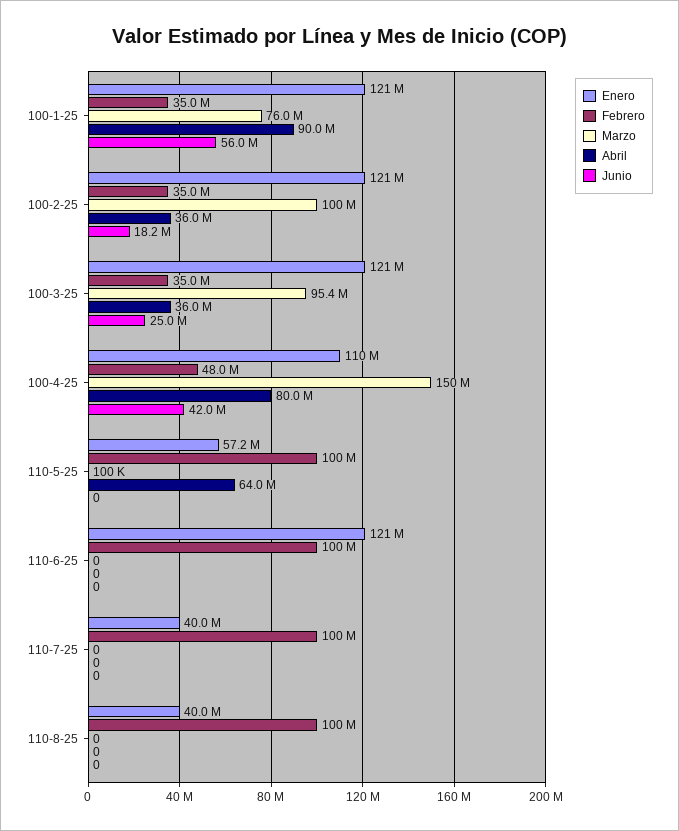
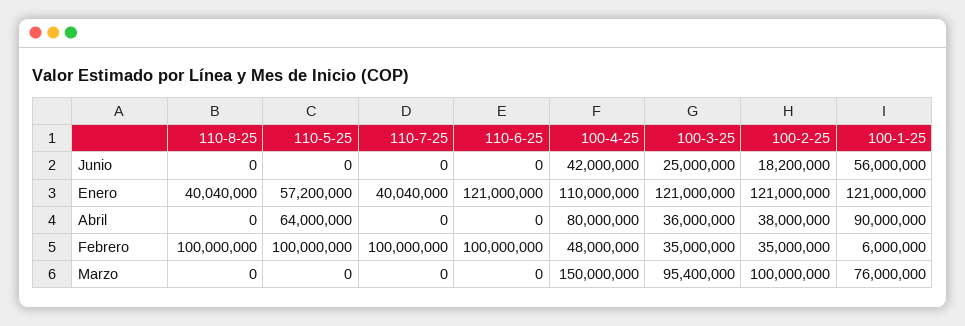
  {
    "Enero": {
      "100-1-25": 121000000,
      "100-2-25": 121000000,
      "100-3-25": 121000000,
      "100-4-25": 110000000,
      "110-5-25": 57200000,
      "110-6-25": 121000000,
      "110-7-25": 40040000,
      "110-8-25": 40040000
    },
    "Febrero": {
-     "100-1-25": 35000000,
+     "100-1-25": 6000000,
      "100-2-25": 35000000,
      "100-3-25": 35000000,
      "100-4-25": 48000000,
      "110-5-25": 100000000,
      "110-6-25": 100000000,
      "110-7-25": 100000000,
      "110-8-25": 100000000
    },
    "Marzo": {
      "100-1-25": 76000000,
      "100-2-25": 100000000,
      "100-3-25": 95400000,
      "100-4-25": 150000000,
-     "110-5-25": 100000,
+     "110-5-25": 0,
      "110-6-25": 0,
      "110-7-25": 0,
      "110-8-25": 0
    },
    "Abril": {
      "100-1-25": 90000000,
-     "100-2-25": 36000000,
+     "100-2-25": 38000000,
      "100-3-25": 36000000,
      "100-4-25": 80000000,
      "110-5-25": 64000000,
      "110-6-25": 0,
      "110-7-25": 0,
      "110-8-25": 0
    },
    "Junio": {
      "100-1-25": 56000000,
      "100-2-25": 18200000,
      "100-3-25": 25000000,
      "100-4-25": 42000000,
      "110-5-25": 0,
      "110-6-25": 0,
      "110-7-25": 0,
      "110-8-25": 0
    }
  }

